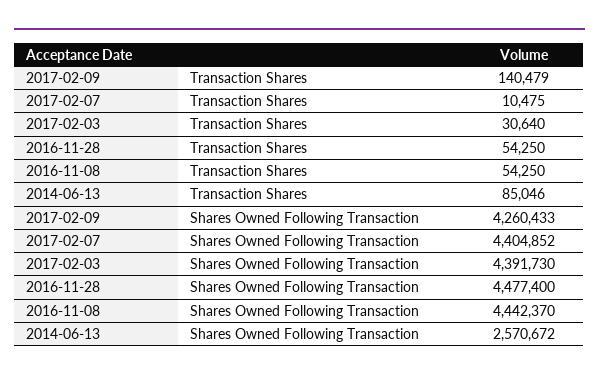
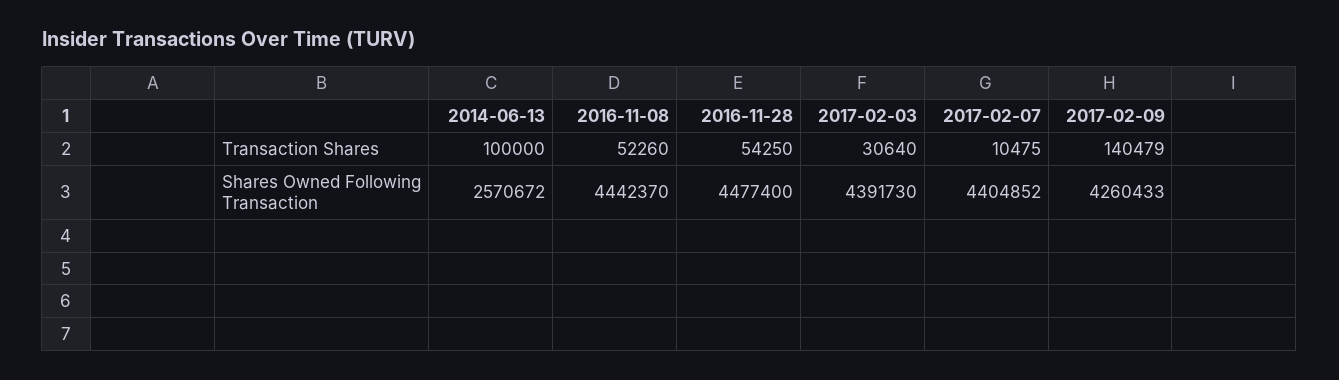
  {
    "2017-02-09": {
      "Transaction Shares": 140479,
      "Shares Owned Following Transaction": 4260433
    },
    "2017-02-07": {
      "Transaction Shares": 10475,
      "Shares Owned Following Transaction": 4404852
    },
    "2017-02-03": {
      "Transaction Shares": 30640,
      "Shares Owned Following Transaction": 4391730
    },
    "2016-11-28": {
      "Transaction Shares": 54250,
      "Shares Owned Following Transaction": 4477400
    },
    "2016-11-08": {
-     "Transaction Shares": 54250,
+     "Transaction Shares": 52260,
      "Shares Owned Following Transaction": 4442370
    },
    "2014-06-13": {
-     "Transaction Shares": 85046,
+     "Transaction Shares": 100000,
      "Shares Owned Following Transaction": 2570672
    }
  }

